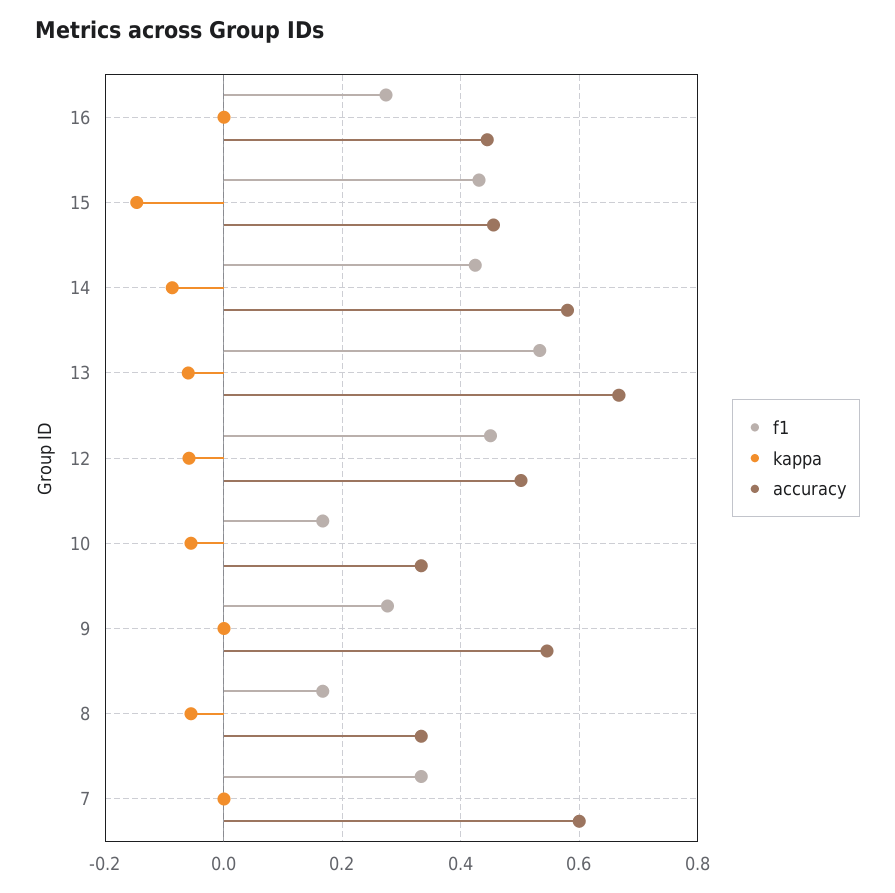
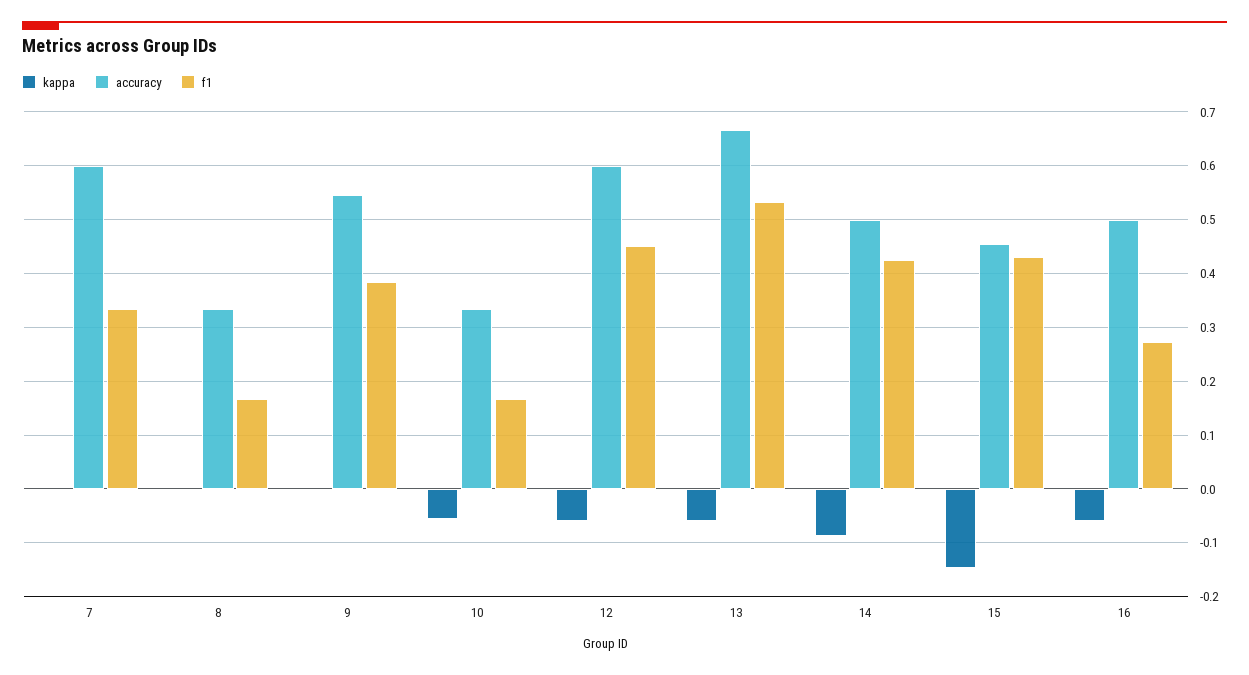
  {
    "f1": {
      "16": 0.28,
      "15": 0.44,
      "14": 0.42,
      "13": 0.54,
      "12": 0.46,
      "10": 0.16,
-     "9": 0.28,
+     "9": 0.38,
      "8": 0.16,
      "7": 0.34
    },
    "kappa": {
-     "16": 0,
+     "16": -0.06,
      "15": -0.14,
      "14": -0.08,
      "13": -0.06,
      "12": -0.06,
      "10": -0.06,
      "9": 0,
-     "8": -0.06,
+     "8": 0,
      "7": 0
    },
    "accuracy": {
-     "16": 0.44,
+     "16": 0.5,
      "15": 0.46,
-     "14": 0.58,
+     "14": 0.5,
      "13": 0.66,
-     "12": 0.5,
+     "12": 0.6,
      "10": 0.34,
      "9": 0.54,
      "8": 0.34,
      "7": 0.6
    }
  }

